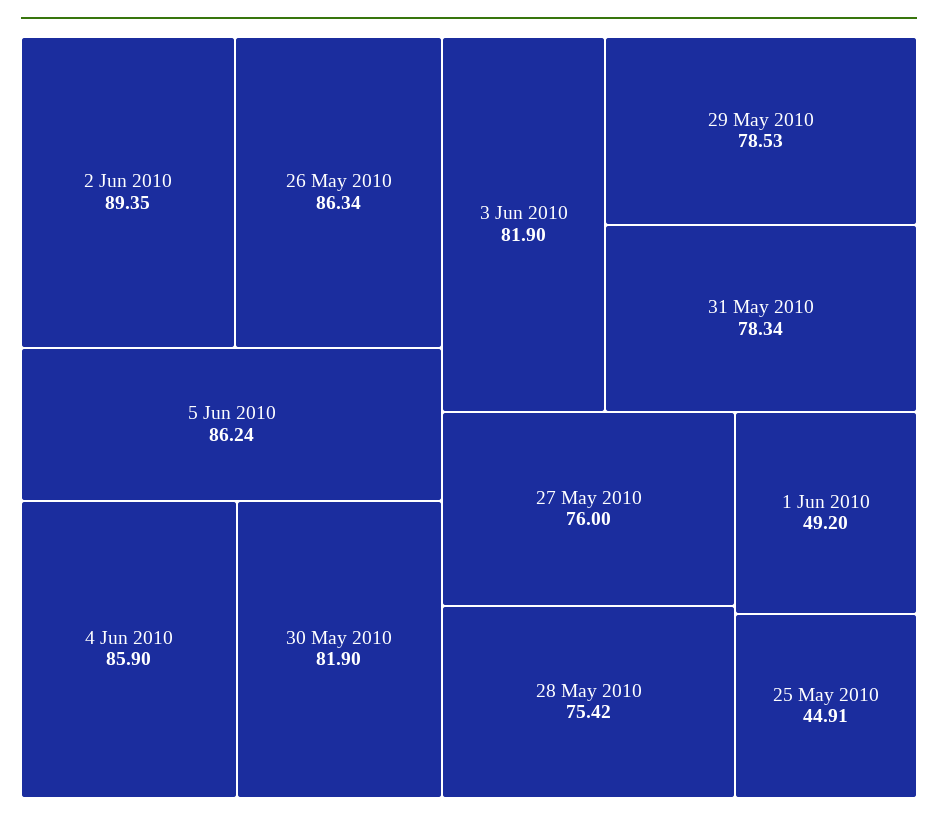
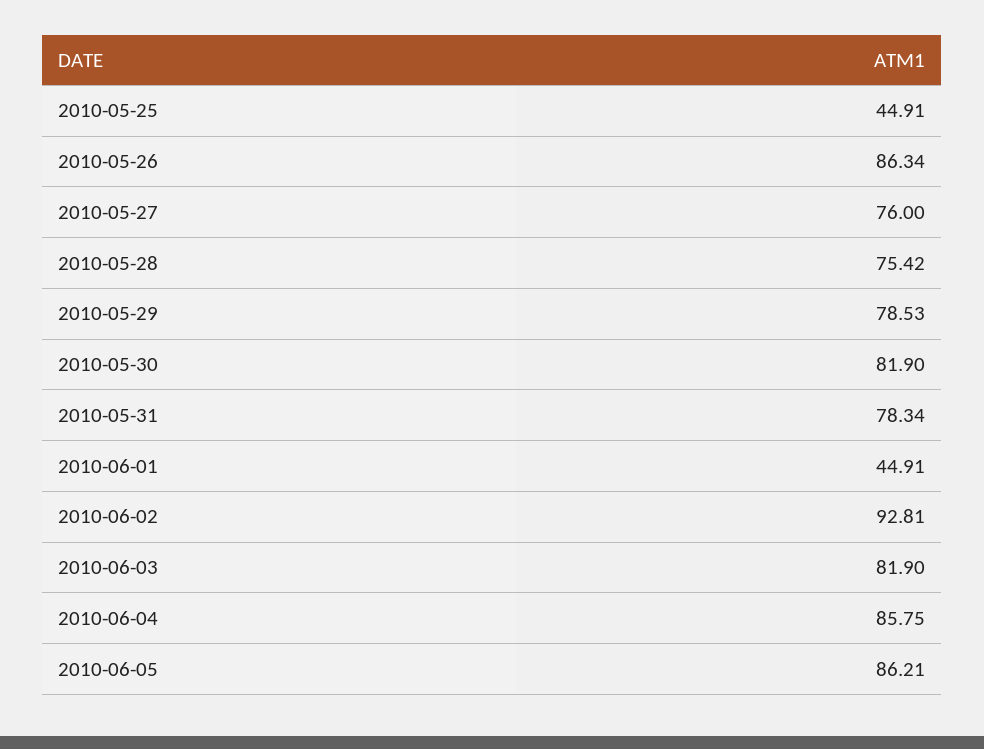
  {
-   "2 Jun 2010": 89.35,
+   "2 Jun 2010": 92.81,
    "26 May 2010": 86.34,
-   "5 Jun 2010": 86.24,
+   "5 Jun 2010": 86.21,
-   "4 Jun 2010": 85.9,
+   "4 Jun 2010": 85.75,
    "30 May 2010": 81.9,
    "3 Jun 2010": 81.9,
    "29 May 2010": 78.53,
    "31 May 2010": 78.34,
    "27 May 2010": 76,
    "28 May 2010": 75.42,
-   "1 Jun 2010": 49.2,
+   "1 Jun 2010": 44.91,
    "25 May 2010": 44.91
  }

